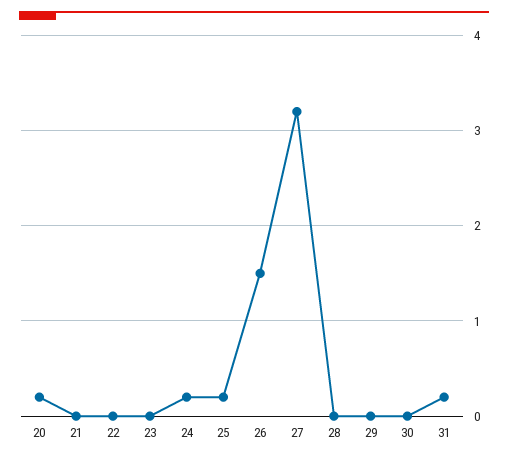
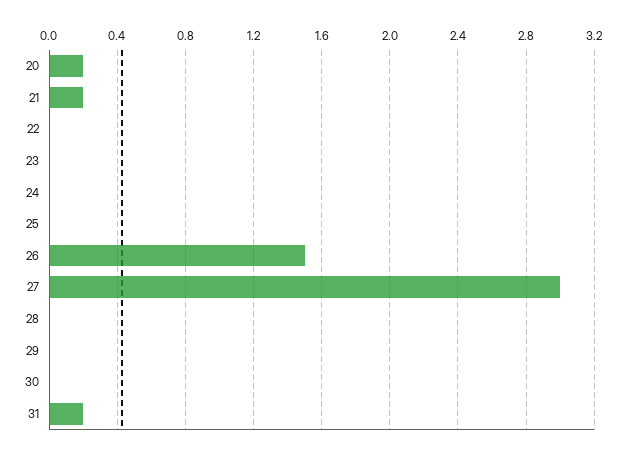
  {
    "20": 0.2,
-   "21": 0,
+   "21": 0.2,
    "22": 0,
    "23": 0,
-   "24": 0.2,
+   "24": 0,
-   "25": 0.2,
+   "25": 0,
    "26": 1.5,
-   "27": 3.2,
+   "27": 3,
    "28": 0,
    "29": 0,
    "30": 0,
    "31": 0.2
  }

